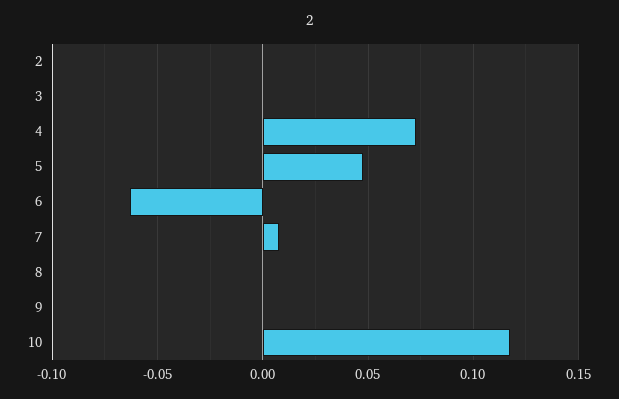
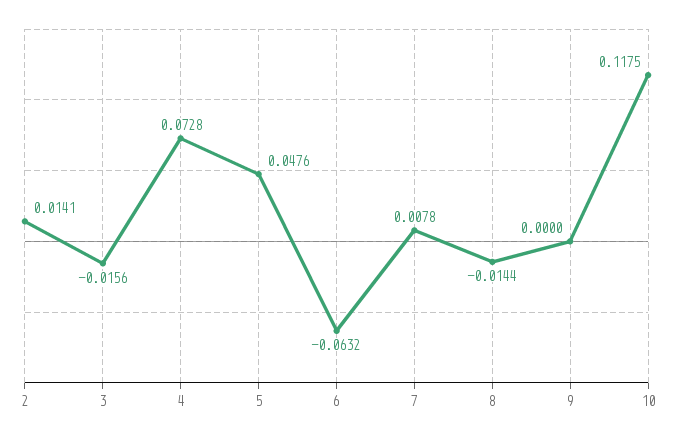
  {
-   "2": 0,
+   "2": 0.0141,
-   "3": 0,
+   "3": -0.0156,
    "4": 0.0728,
    "5": 0.0476,
    "6": -0.0632,
    "7": 0.0078,
-   "8": 0,
+   "8": -0.0144,
    "9": 0,
    "10": 0.1175
  }

